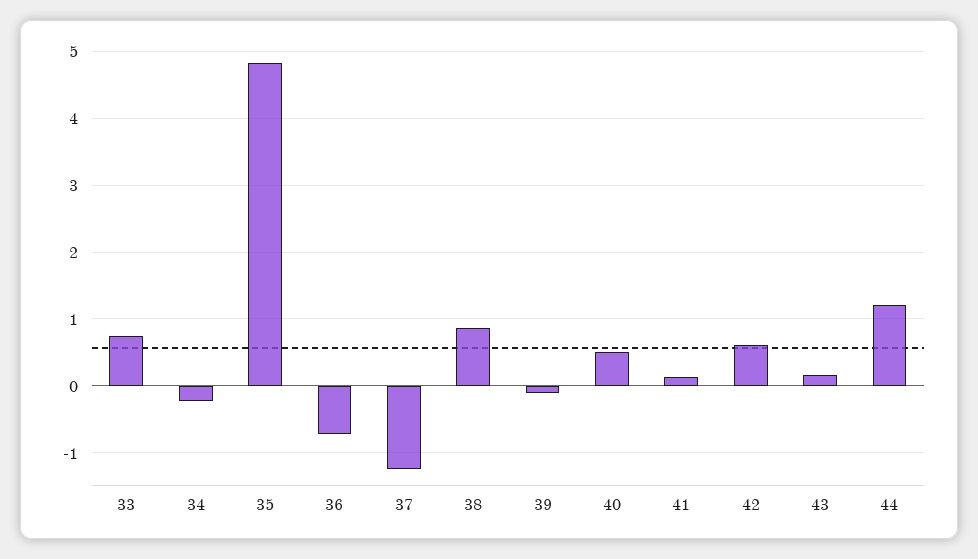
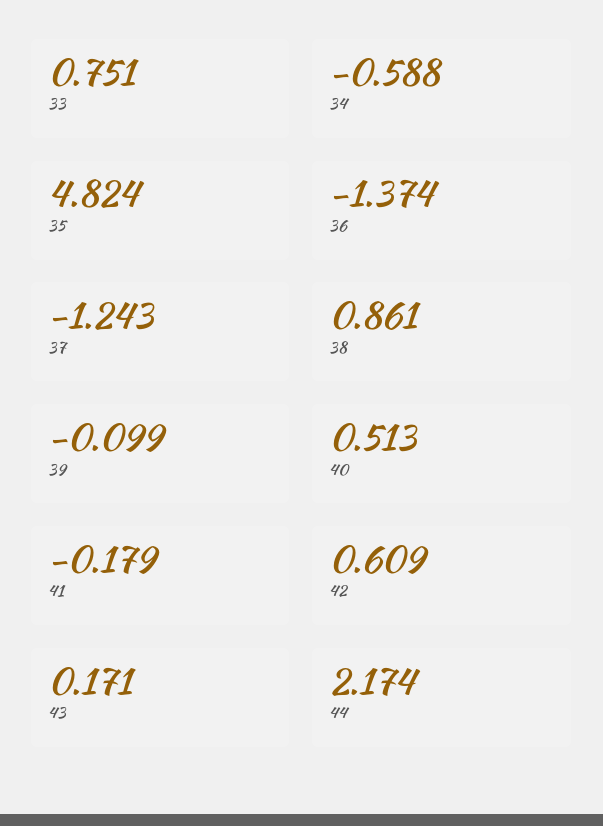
  {
    "33": 0.751,
-   "34": -0.2,
+   "34": -0.588,
    "35": 4.824,
-   "36": -0.7,
+   "36": -1.374,
    "37": -1.243,
    "38": 0.861,
    "39": -0.099,
    "40": 0.513,
-   "41": 0.1,
+   "41": -0.179,
    "42": 0.609,
    "43": 0.171,
-   "44": 1.2
+   "44": 2.174
  }

